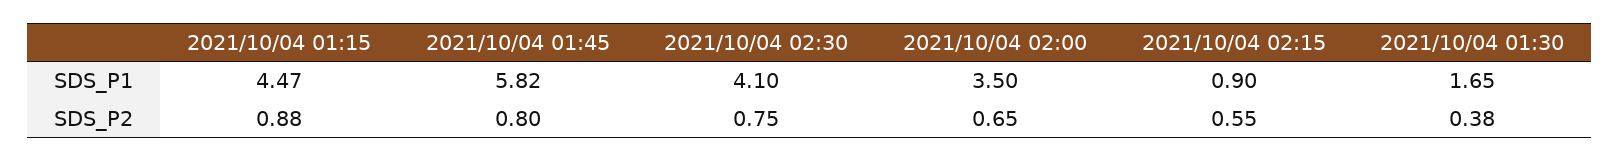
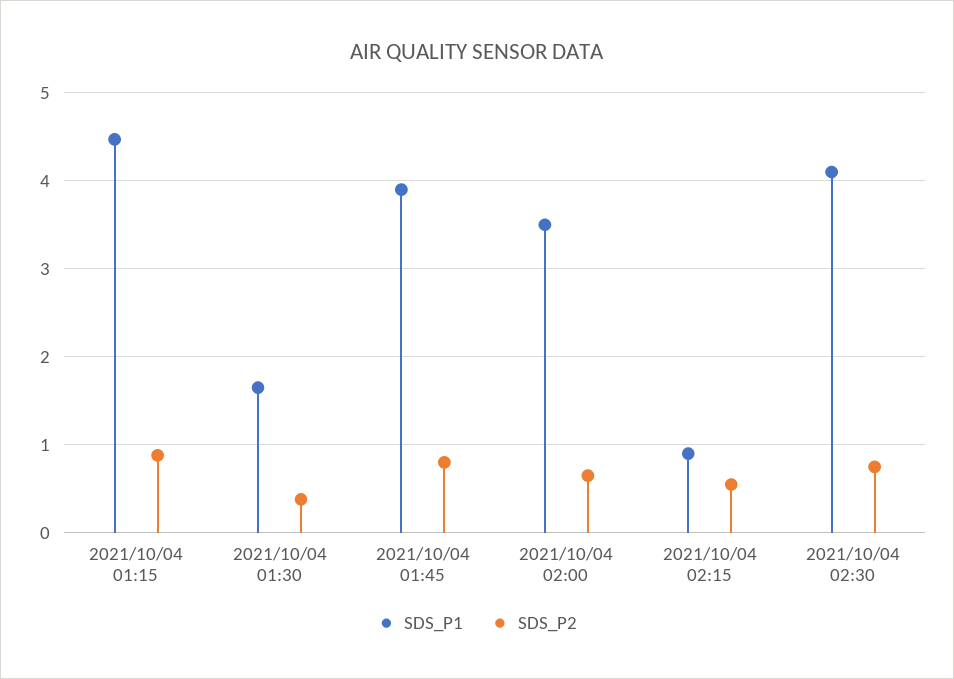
  {
    "SDS_P1": {
      "2021/10/04 01:15": 4.47,
-     "2021/10/04 01:45": 5.82,
+     "2021/10/04 01:45": 3.9,
      "2021/10/04 02:30": 4.1,
      "2021/10/04 02:00": 3.5,
      "2021/10/04 02:15": 0.9,
      "2021/10/04 01:30": 1.65
    },
    "SDS_P2": {
      "2021/10/04 01:15": 0.88,
      "2021/10/04 01:45": 0.8,
      "2021/10/04 02:30": 0.75,
      "2021/10/04 02:00": 0.65,
      "2021/10/04 02:15": 0.55,
      "2021/10/04 01:30": 0.38
    }
  }

